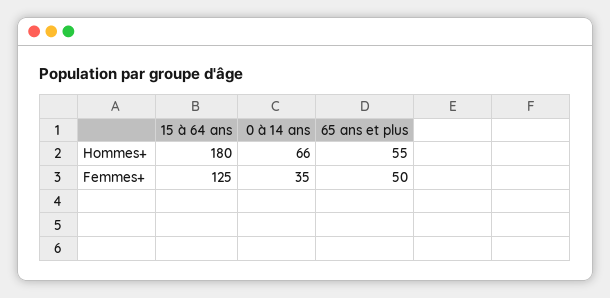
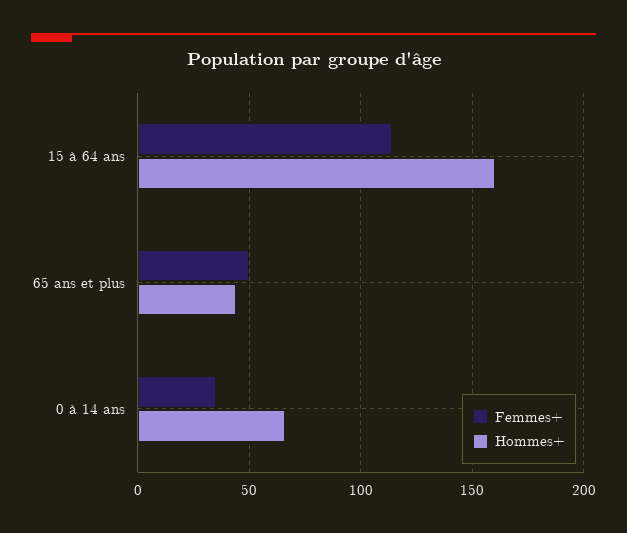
  {
    "Hommes+": {
-     "15 à 64 ans": 180,
+     "15 à 64 ans": 160,
      "0 à 14 ans": 66,
-     "65 ans et plus": 55
+     "65 ans et plus": 45
    },
    "Femmes+": {
-     "15 à 64 ans": 125,
+     "15 à 64 ans": 115,
      "0 à 14 ans": 35,
      "65 ans et plus": 50
    }
  }

